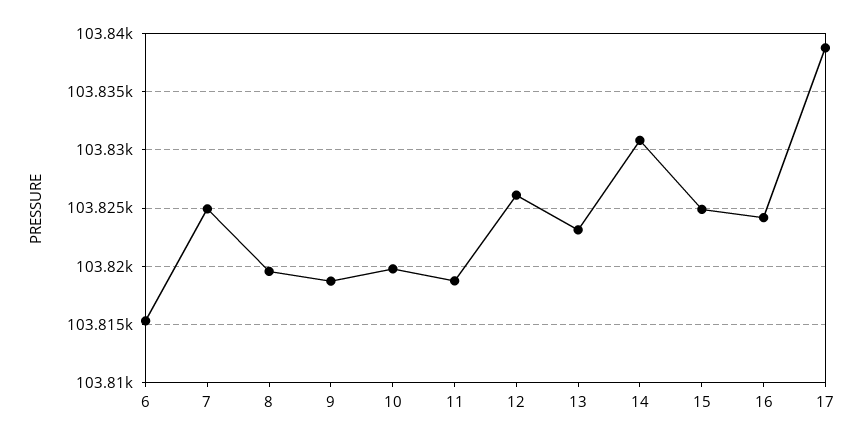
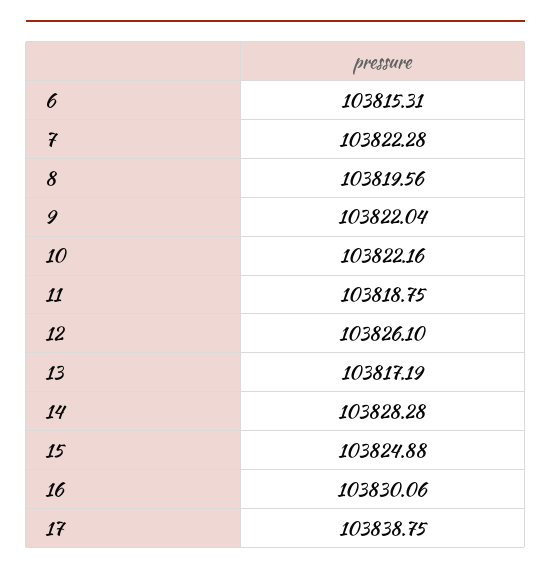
  {
    "6": 103815.31,
-   "7": 103825,
+   "7": 103822.28,
    "8": 103819.56,
-   "9": 103819,
+   "9": 103822.04,
-   "10": 103820,
+   "10": 103822.16,
    "11": 103818.75,
    "12": 103826.1,
-   "13": 103823,
+   "13": 103817.19,
-   "14": 103831,
+   "14": 103828.28,
    "15": 103824.88,
-   "16": 103824,
+   "16": 103830.06,
    "17": 103838.75
  }

